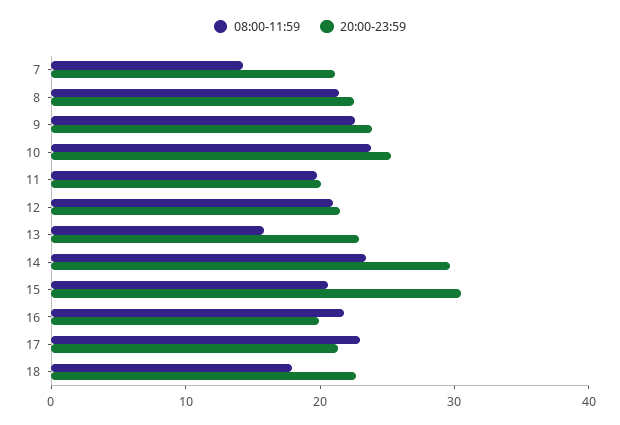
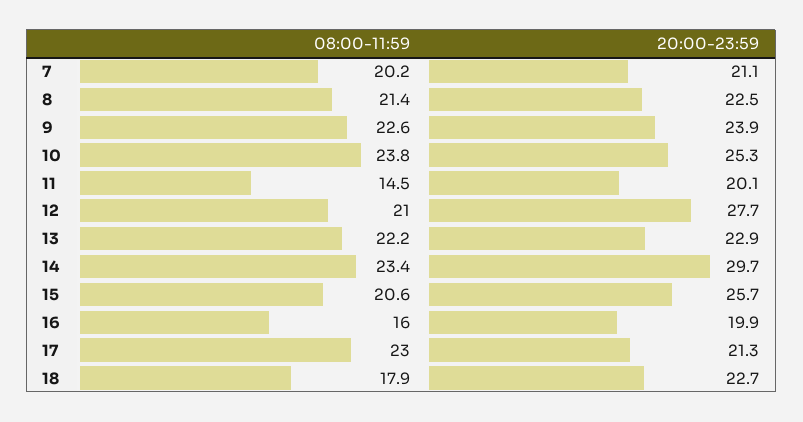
  {
    "08:00-11:59": {
-     "7": 14,
+     "7": 20.2,
      "8": 21.4,
      "9": 22.6,
      "10": 23.8,
-     "11": 20,
+     "11": 14.5,
      "12": 21,
-     "13": 16,
+     "13": 22.2,
      "14": 23.4,
      "15": 20.6,
-     "16": 22,
+     "16": 16,
      "17": 23,
      "18": 17.9
    },
    "20:00-23:59": {
      "7": 21.1,
      "8": 22.5,
      "9": 23.9,
      "10": 25.3,
      "11": 20.1,
-     "12": 22,
+     "12": 27.7,
      "13": 22.9,
      "14": 29.7,
-     "15": 30,
+     "15": 25.7,
      "16": 19.9,
      "17": 21.3,
      "18": 22.7
    }
  }

